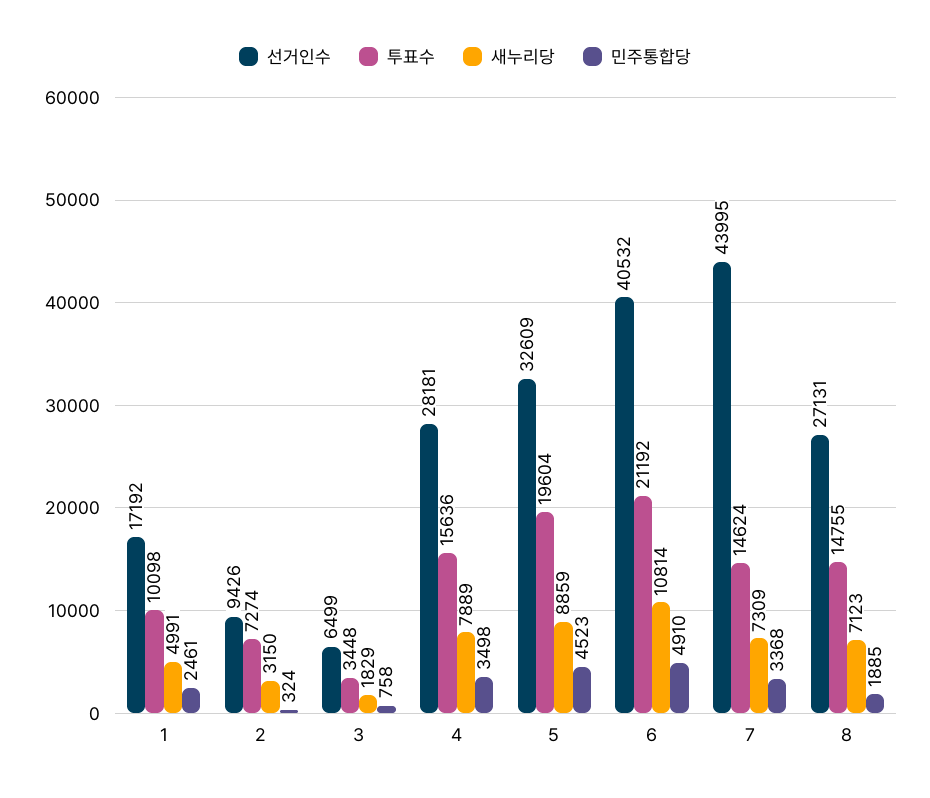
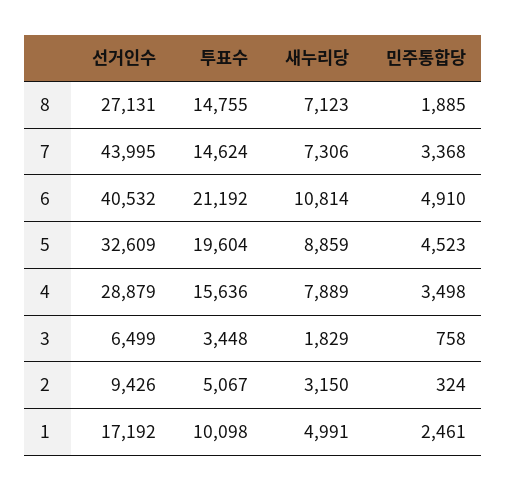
  {
    "선거인수": {
      "1": 17192,
      "2": 9426,
      "3": 6499,
-     "4": 28181,
+     "4": 28879,
      "5": 32609,
      "6": 40532,
      "7": 43995,
      "8": 27131
    },
    "투표수": {
      "1": 10098,
-     "2": 7274,
+     "2": 5067,
      "3": 3448,
      "4": 15636,
      "5": 19604,
      "6": 21192,
      "7": 14624,
      "8": 14755
    },
    "새누리당": {
      "1": 4991,
      "2": 3150,
      "3": 1829,
      "4": 7889,
      "5": 8859,
      "6": 10814,
-     "7": 7309,
+     "7": 7306,
      "8": 7123
    },
    "민주통합당": {
      "1": 2461,
      "2": 324,
      "3": 758,
      "4": 3498,
      "5": 4523,
      "6": 4910,
      "7": 3368,
      "8": 1885
    }
  }

